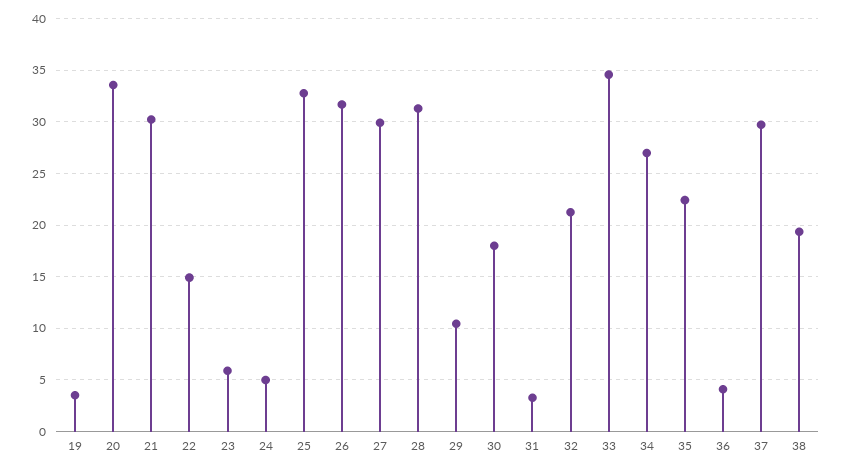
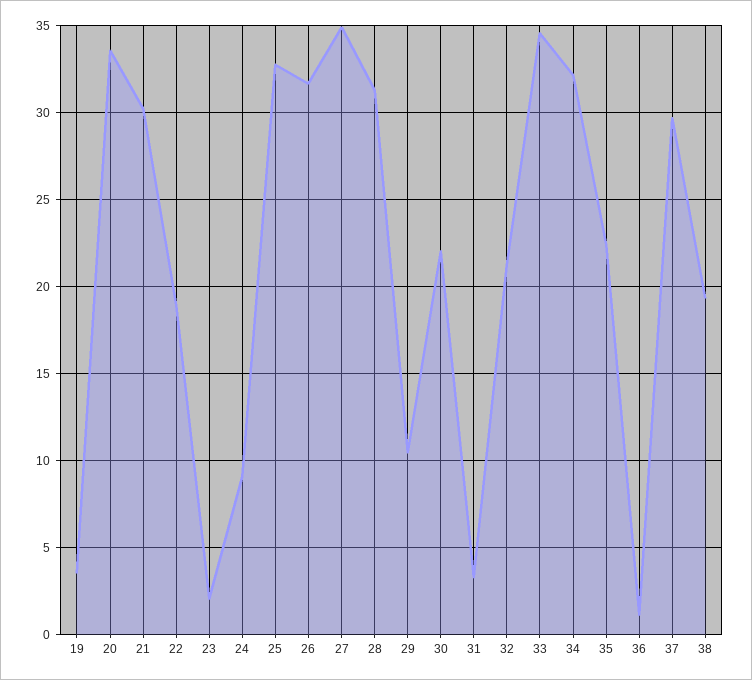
  {
    "19": 3.5,
    "20": 33.5,
    "21": 30,
-   "22": 15,
+   "22": 19,
-   "23": 6,
+   "23": 2,
-   "24": 5,
+   "24": 9,
    "25": 33,
    "26": 31.5,
-   "27": 30,
+   "27": 35,
    "28": 31.5,
    "29": 10.5,
-   "30": 18,
+   "30": 22,
    "31": 3.5,
    "32": 21,
    "33": 34.5,
-   "34": 27,
+   "34": 32,
    "35": 22.5,
-   "36": 4,
+   "36": 1,
    "37": 29.5,
    "38": 19.5
  }

